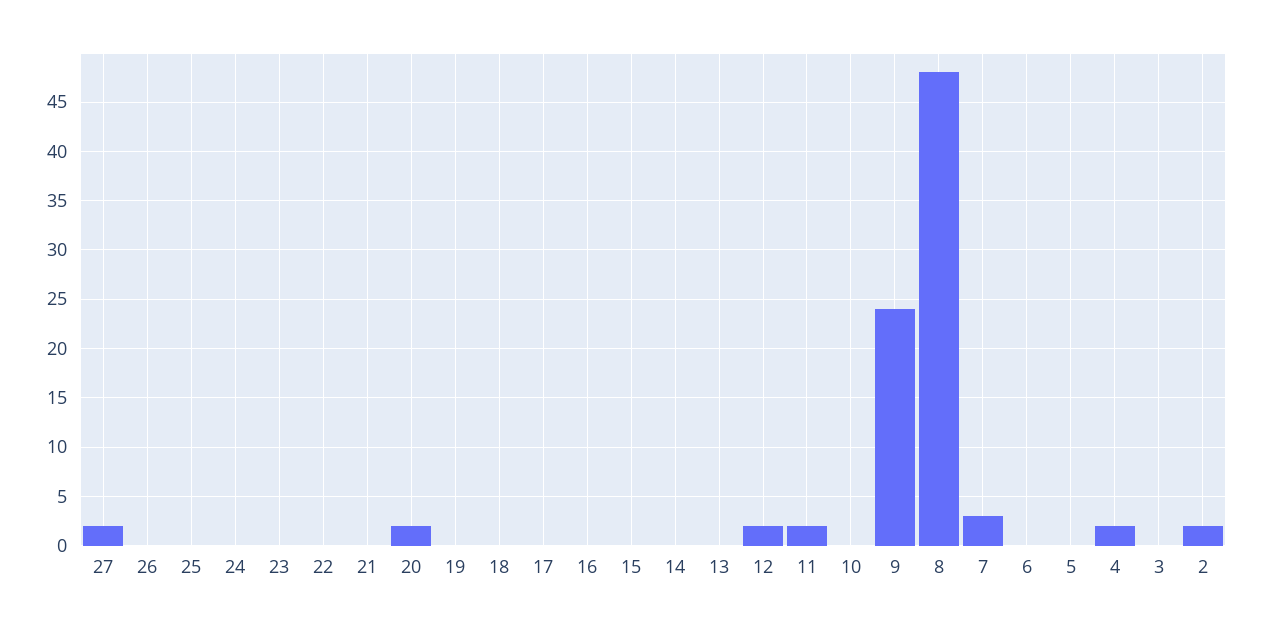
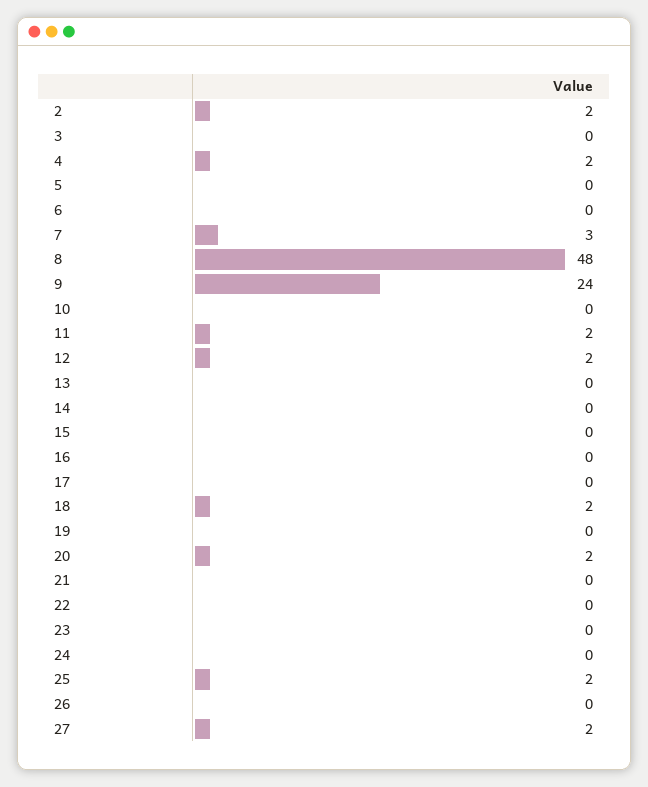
  {
    "27": 2,
    "26": 0,
-   "25": 0,
+   "25": 2,
    "24": 0,
    "23": 0,
    "22": 0,
    "21": 0,
    "20": 2,
    "19": 0,
-   "18": 0,
+   "18": 2,
    "17": 0,
    "16": 0,
    "15": 0,
    "14": 0,
    "13": 0,
    "12": 2,
    "11": 2,
    "10": 0,
    "9": 24,
    "8": 48,
    "7": 3,
    "6": 0,
    "5": 0,
    "4": 2,
    "3": 0,
    "2": 2
  }

